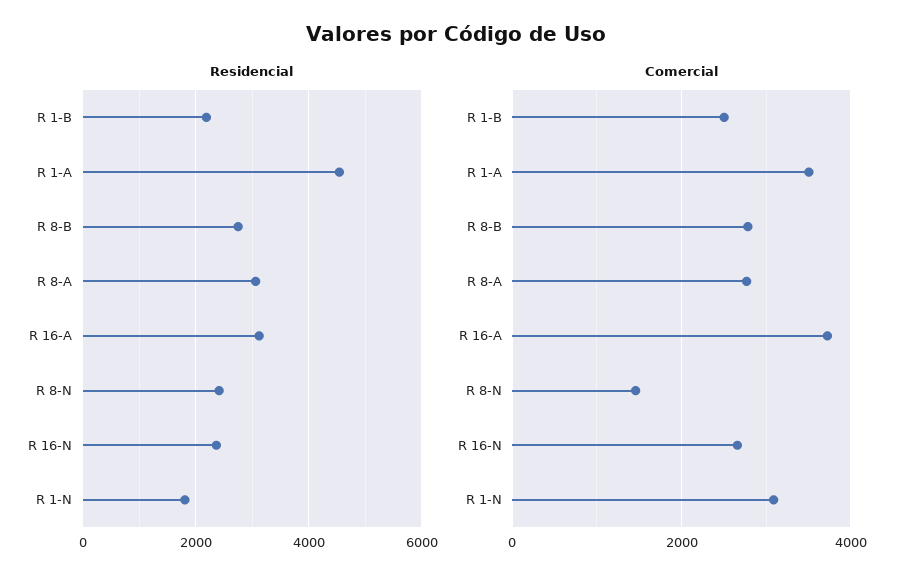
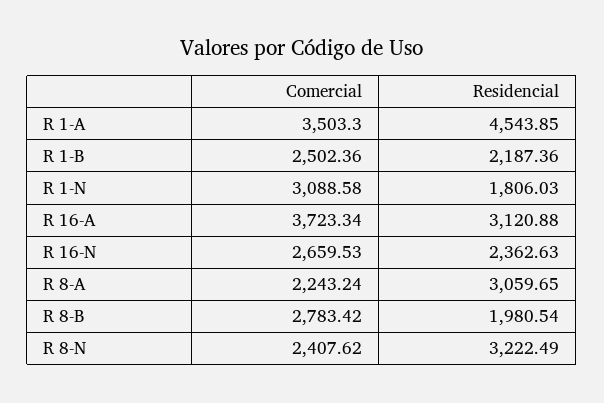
  {
    "Residencial": {
      "R 1-B": 2187.36,
      "R 1-A": 4543.85,
-     "R 8-B": 2800,
+     "R 8-B": 1980.54,
      "R 8-A": 3059.65,
      "R 16-A": 3120.88,
-     "R 8-N": 2400,
+     "R 8-N": 3222.49,
      "R 16-N": 2362.63,
      "R 1-N": 1806.03
    },
    "Comercial": {
      "R 1-B": 2502.36,
      "R 1-A": 3503.3,
      "R 8-B": 2783.42,
-     "R 8-A": 2800,
+     "R 8-A": 2243.24,
      "R 16-A": 3723.34,
-     "R 8-N": 1400,
+     "R 8-N": 2407.62,
      "R 16-N": 2659.53,
      "R 1-N": 3088.58
    }
  }

